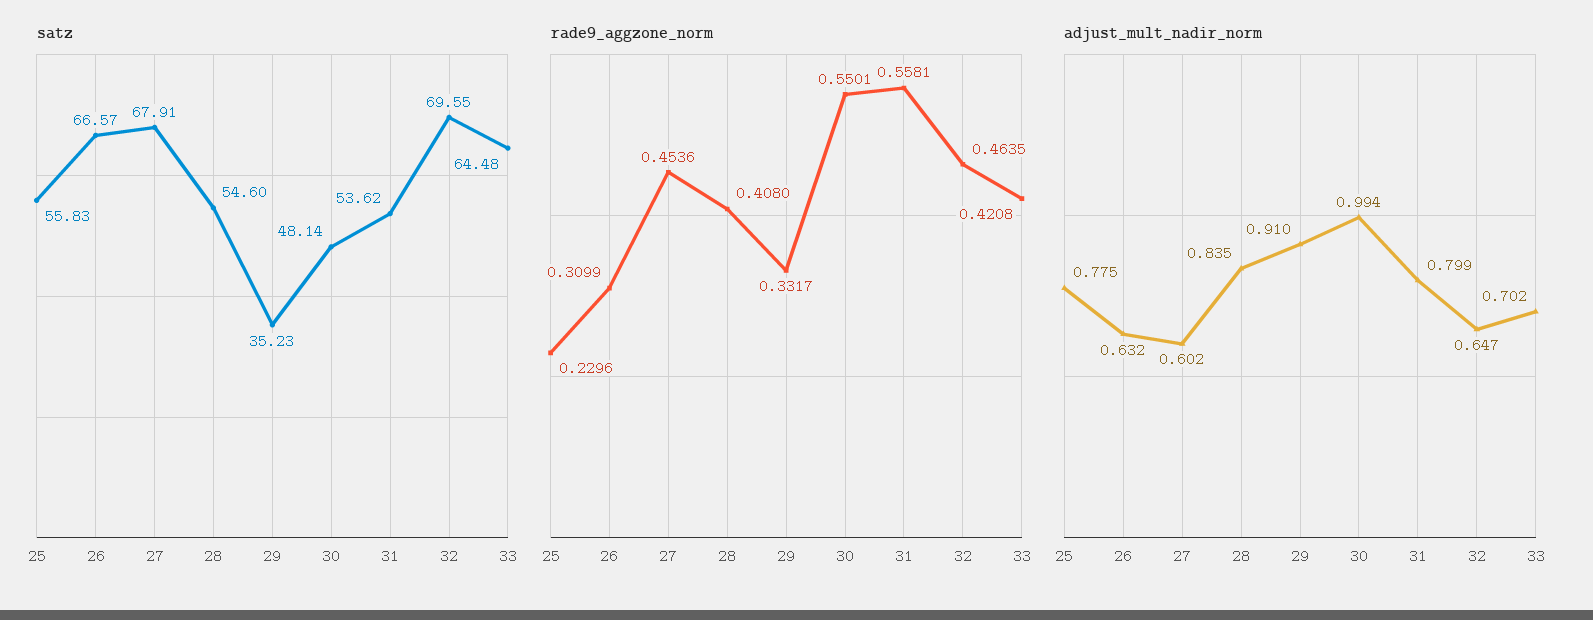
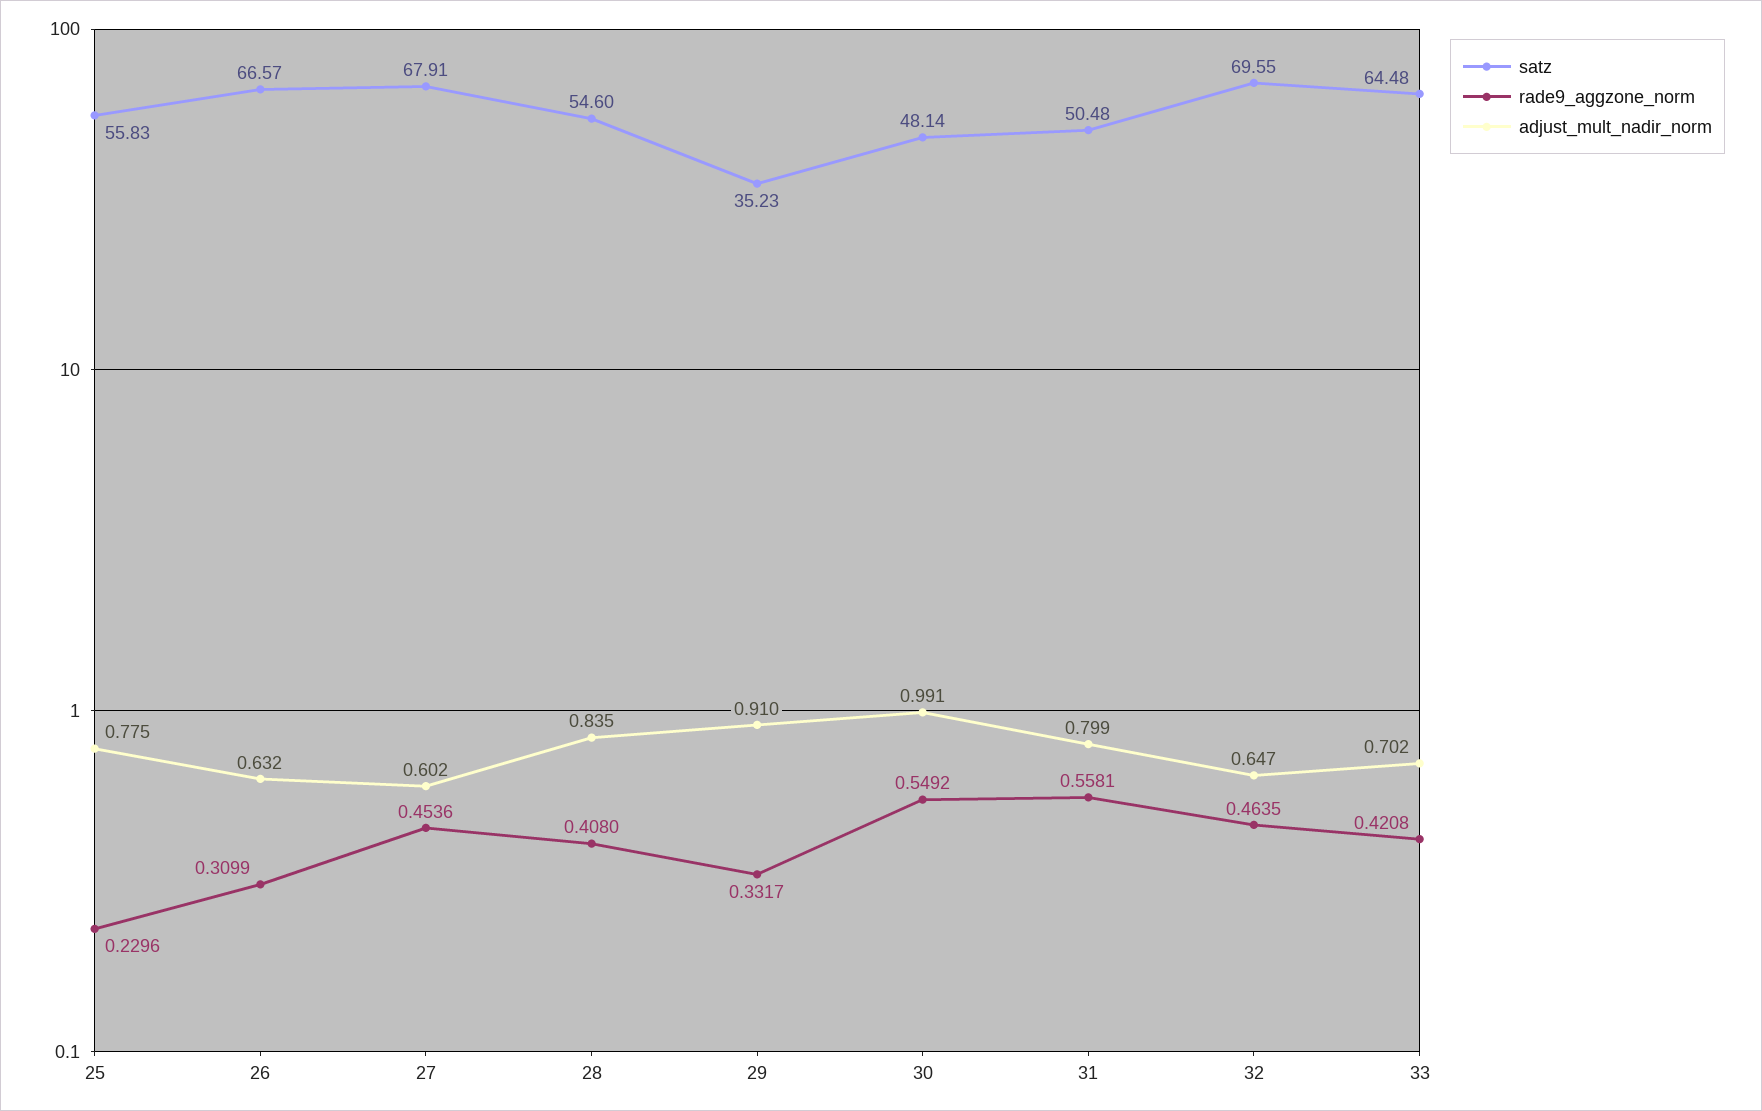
  {
    "satz": {
      "25": 55.83,
      "26": 66.57,
      "27": 67.91,
      "28": 54.6,
      "29": 35.23,
      "30": 48.14,
-     "31": 53.62,
+     "31": 50.48,
      "32": 69.55,
      "33": 64.48
    },
    "rade9_aggzone_norm": {
      "25": 0.2296,
      "26": 0.3099,
      "27": 0.4536,
      "28": 0.408,
      "29": 0.3317,
-     "30": 0.5501,
+     "30": 0.5492,
      "31": 0.5581,
      "32": 0.4635,
      "33": 0.4208
    },
    "adjust_mult_nadir_norm": {
      "25": 0.775,
      "26": 0.632,
      "27": 0.602,
      "28": 0.835,
      "29": 0.91,
-     "30": 0.994,
+     "30": 0.991,
      "31": 0.799,
      "32": 0.647,
      "33": 0.702
    }
  }

